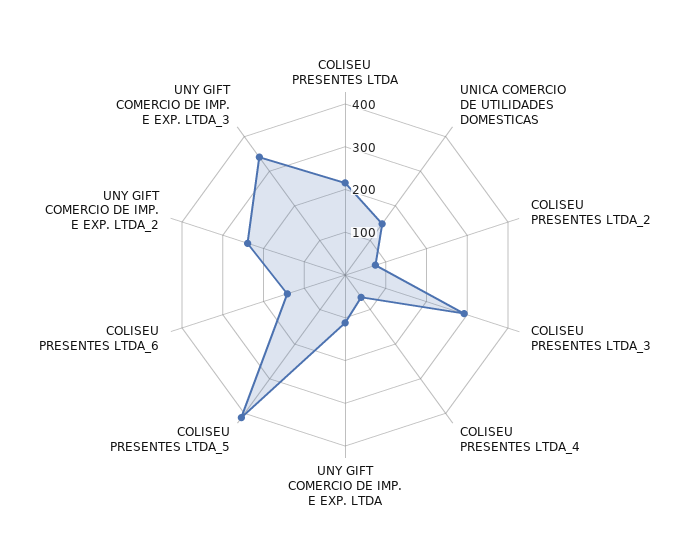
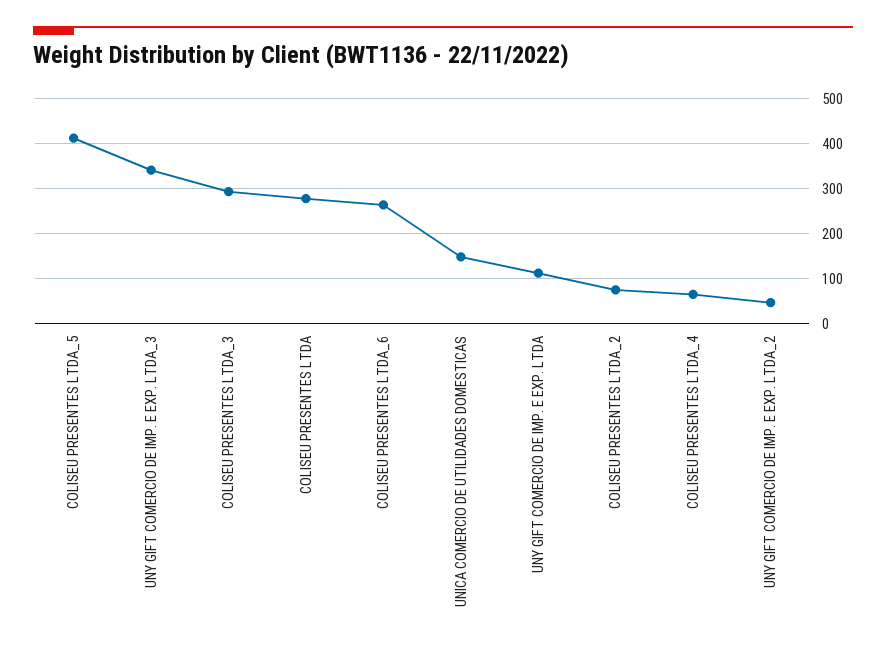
  {
-   "COLISEU PRESENTES LTDA": 220,
+   "COLISEU PRESENTES LTDA": 280,
    "UNICA COMERCIO DE UTILIDADES DOMESTICAS": 140,
    "COLISEU PRESENTES LTDA_2": 80,
    "COLISEU PRESENTES LTDA_3": 300,
    "COLISEU PRESENTES LTDA_4": 60,
    "UNY GIFT COMERCIO DE IMP. E EXP. LTDA": 120,
    "COLISEU PRESENTES LTDA_5": 420,
-   "COLISEU PRESENTES LTDA_6": 140,
+   "COLISEU PRESENTES LTDA_6": 260,
-   "UNY GIFT COMERCIO DE IMP. E EXP. LTDA_2": 240,
+   "UNY GIFT COMERCIO DE IMP. E EXP. LTDA_2": 40,
    "UNY GIFT COMERCIO DE IMP. E EXP. LTDA_3": 340
  }

